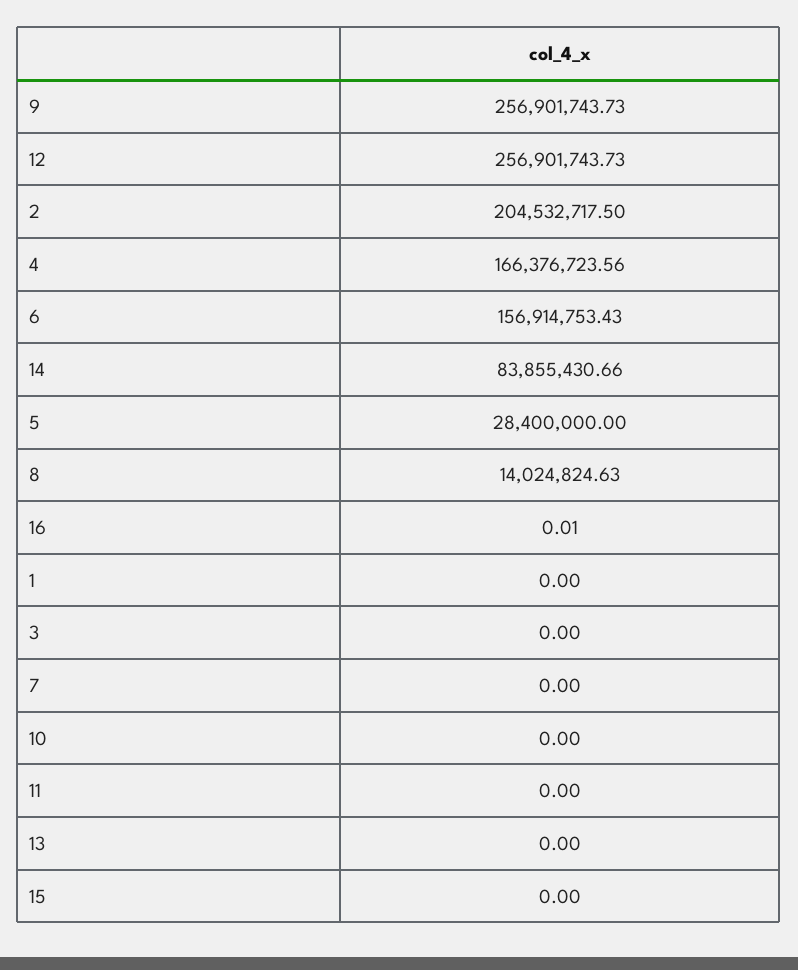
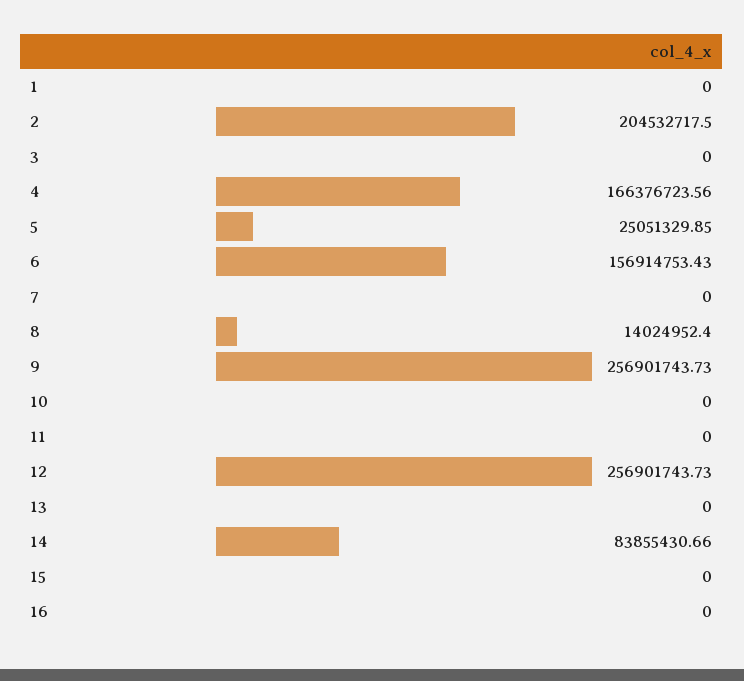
  {
    "9": 256901743.73,
    "12": 256901743.73,
    "2": 204532717.5,
    "4": 166376723.56,
    "6": 156914753.43,
    "14": 83855430.66,
-   "5": 28400000,
+   "5": 25051329.85,
-   "8": 14024824.63,
+   "8": 14024952.4,
-   "16": 0.01,
+   "16": 0,
    "1": 0,
    "3": 0,
    "7": 0,
    "10": 0,
    "11": 0,
    "13": 0,
    "15": 0
  }

